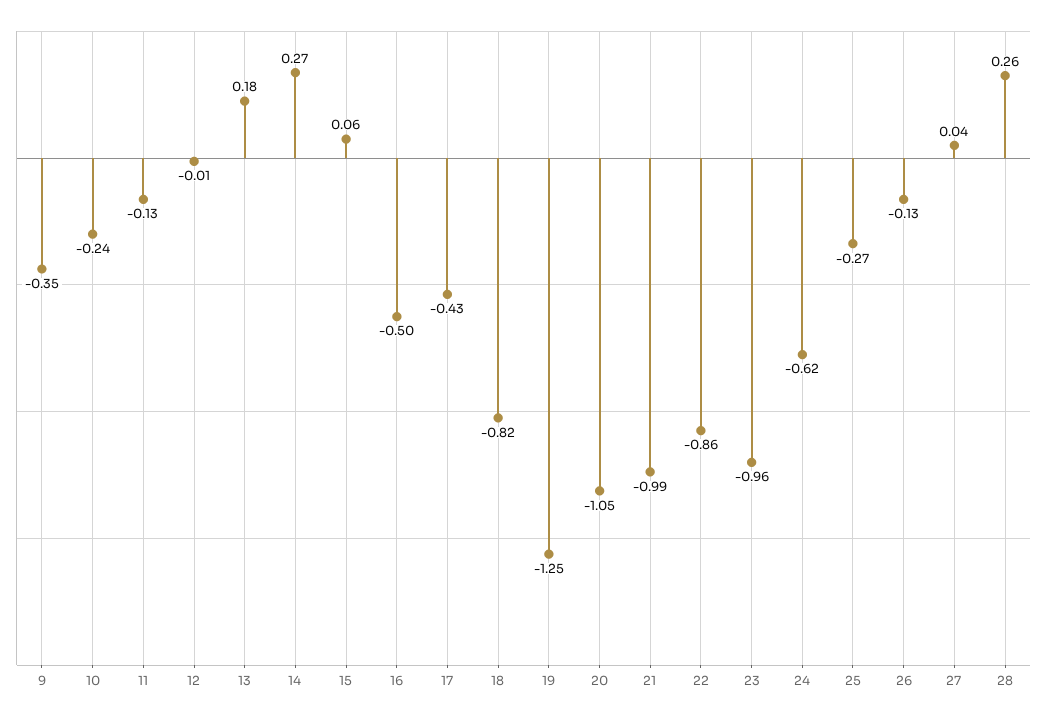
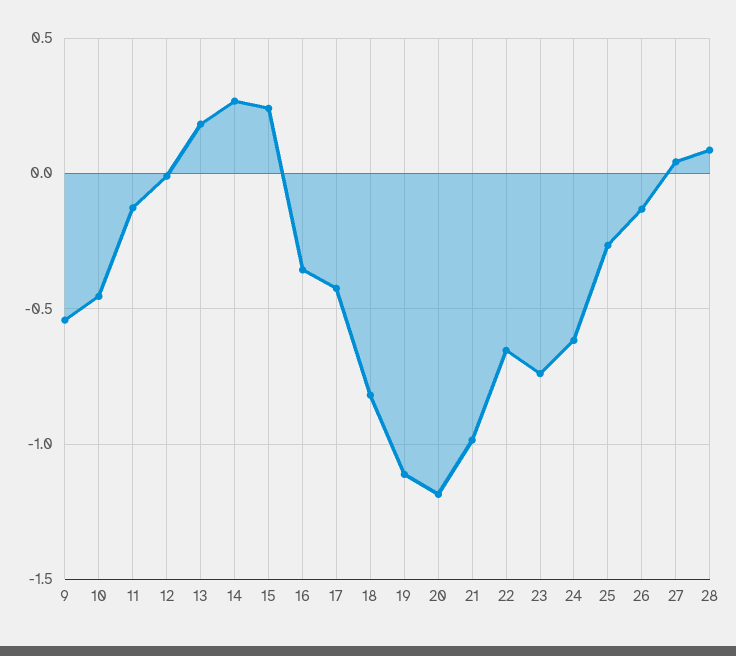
  {
-   "9": -0.35,
+   "9": -0.55,
-   "10": -0.24,
+   "10": -0.45,
    "11": -0.13,
    "12": -0.01,
    "13": 0.18,
    "14": 0.27,
-   "15": 0.06,
+   "15": 0.25,
-   "16": -0.5,
+   "16": -0.35,
    "17": -0.43,
    "18": -0.82,
-   "19": -1.25,
+   "19": -1.1,
-   "20": -1.05,
+   "20": -1.2,
    "21": -0.99,
-   "22": -0.86,
+   "22": -0.65,
-   "23": -0.96,
+   "23": -0.75,
    "24": -0.62,
    "25": -0.27,
    "26": -0.13,
    "27": 0.04,
-   "28": 0.26
+   "28": 0.1
  }

